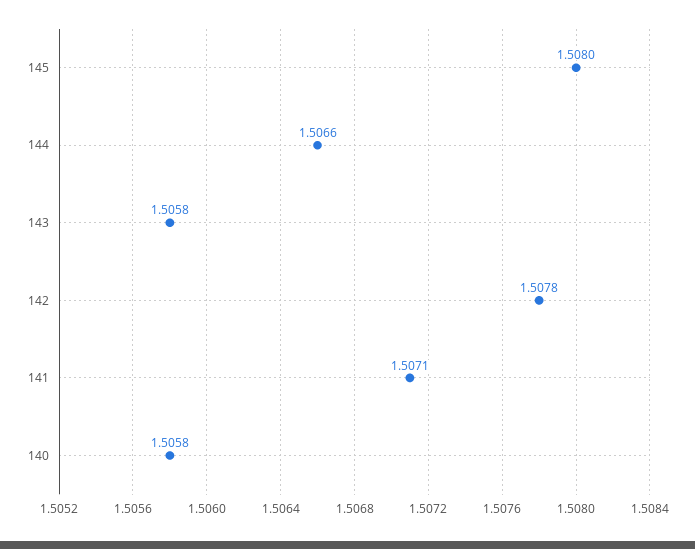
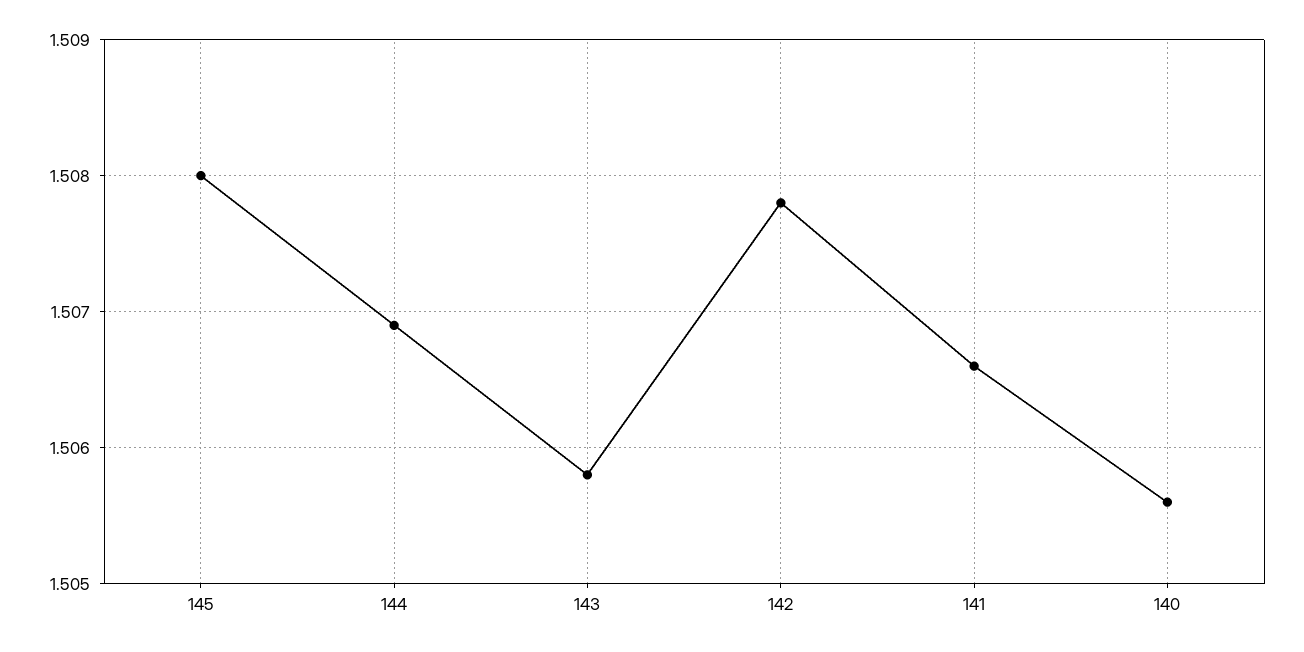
  {
    "145": 1.508,
-   "144": 1.5066,
+   "144": 1.5069,
    "143": 1.5058,
    "142": 1.5078,
-   "141": 1.5071,
+   "141": 1.5066,
-   "140": 1.5058
+   "140": 1.5056
  }

